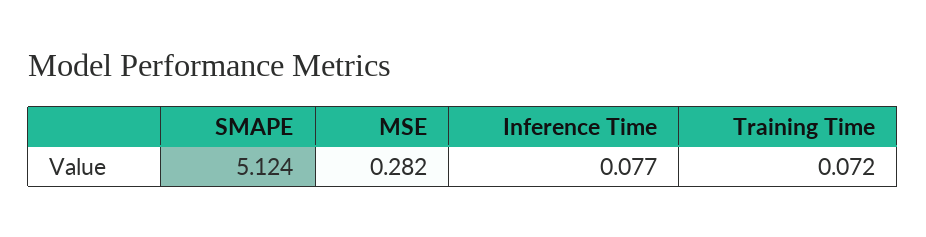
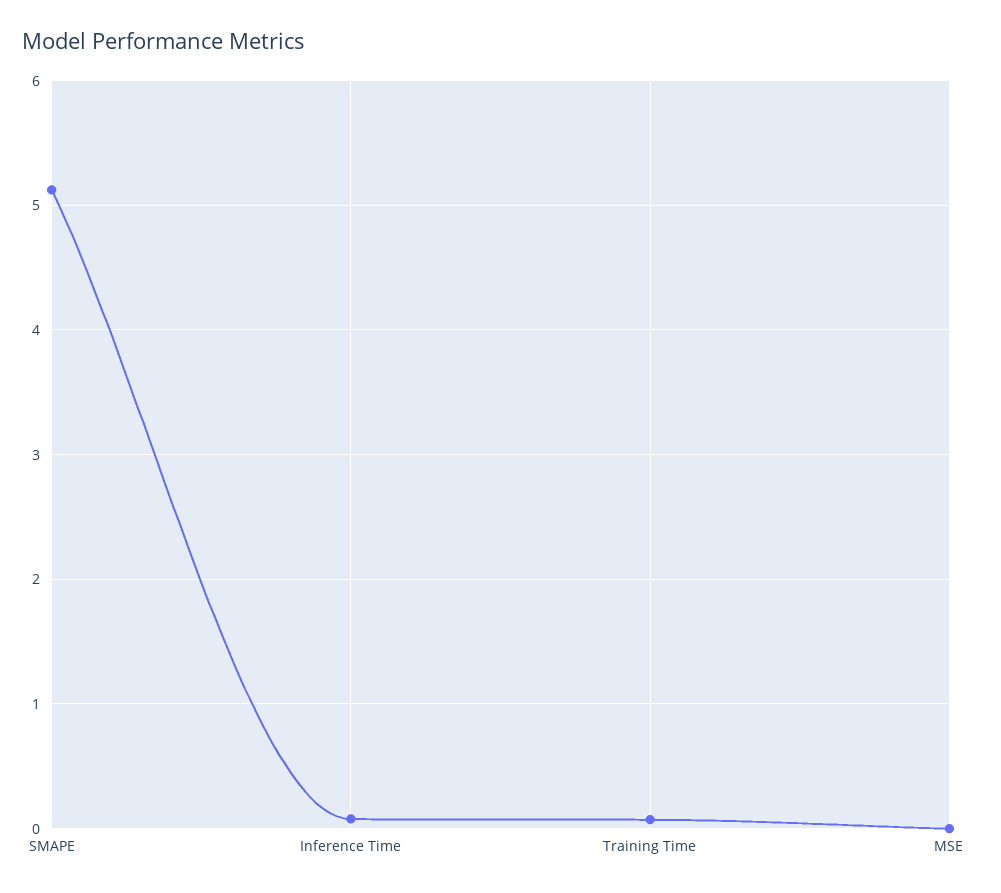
  {
    "SMAPE": 5.124,
-   "MSE": 0.282,
+   "MSE": 0,
    "Inference Time": 0.077,
    "Training Time": 0.072
  }

